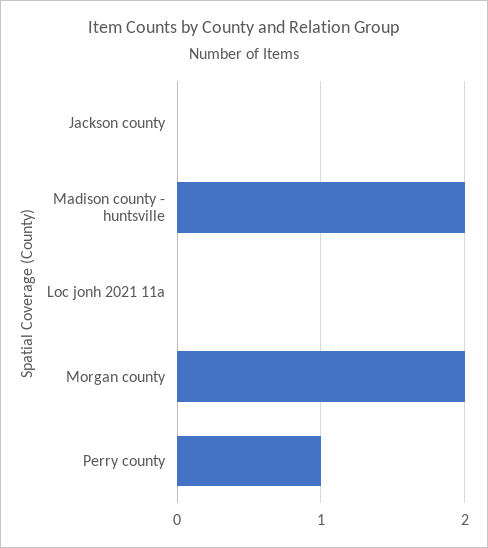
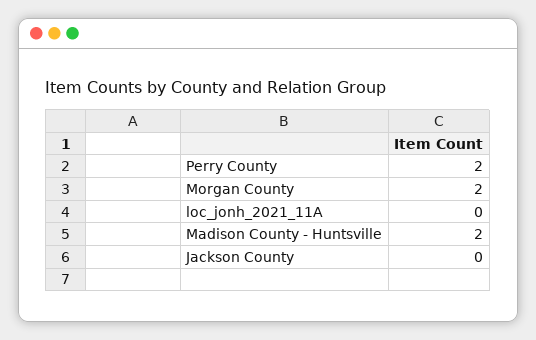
  {
    "Jackson county": 0,
    "Madison county - huntsville": 2,
    "Loc jonh 2021 11a": 0,
    "Morgan county": 2,
-   "Perry county": 1
+   "Perry county": 2
  }

